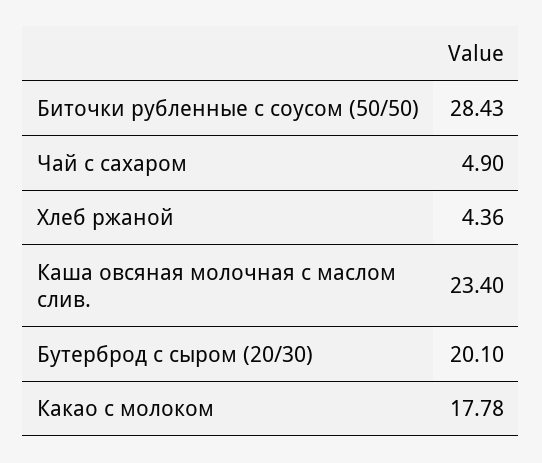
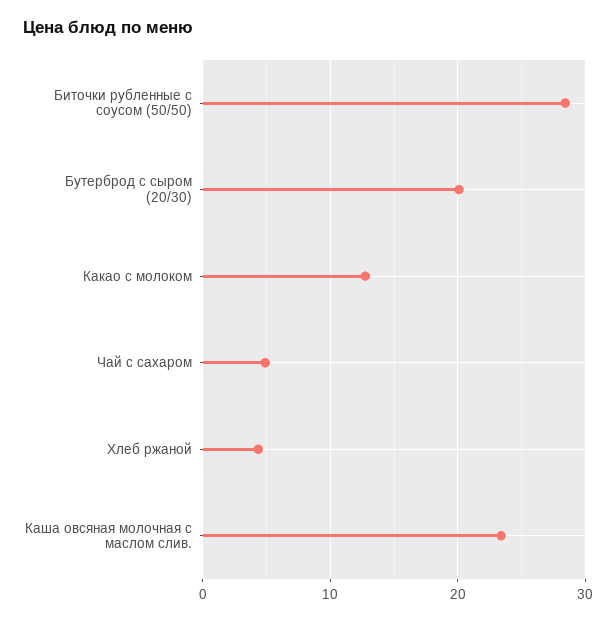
  {
    "Биточки рубленные с соусом (50/50)": 28.43,
    "Чай с сахаром": 4.9,
    "Хлеб ржаной": 4.36,
    "Каша овсяная молочная с маслом слив.": 23.4,
    "Бутерброд с сыром (20/30)": 20.1,
-   "Какао с молоком": 17.78
+   "Какао с молоком": 13
  }

